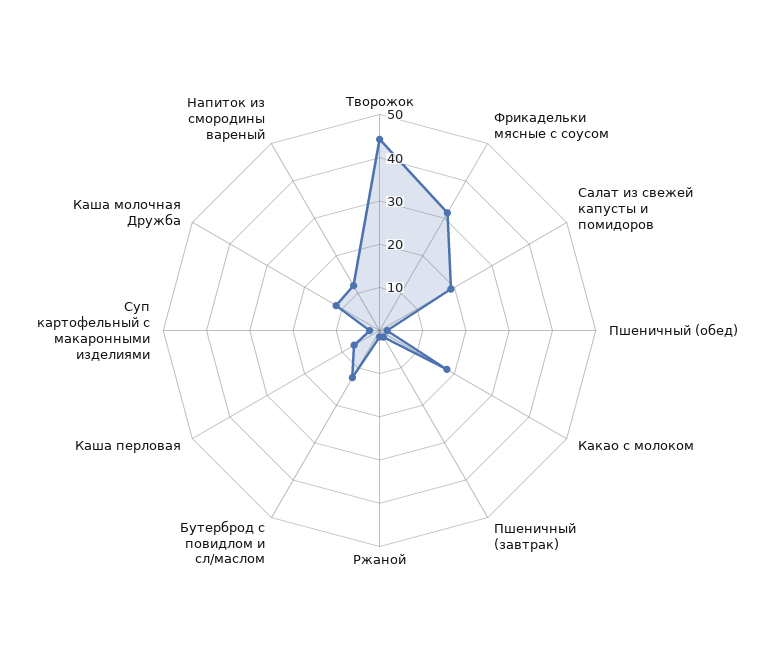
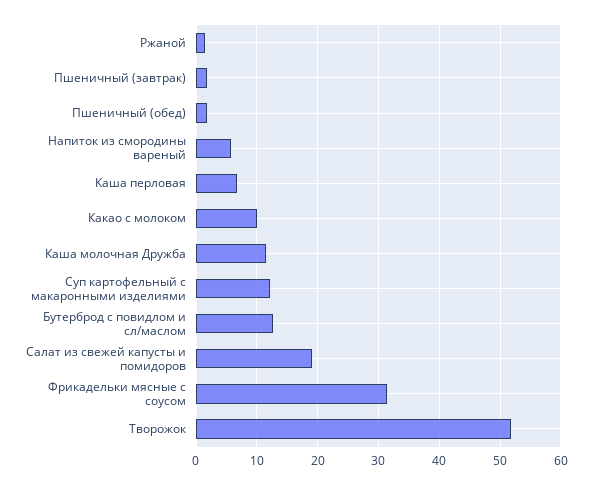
  {
-   "Творожок": 44,
+   "Творожок": 52,
    "Фрикадельки мясные с соусом": 31,
    "Салат из свежей капусты и помидоров": 19,
    "Пшеничный (обед)": 2,
-   "Какао с молоком": 18,
+   "Какао с молоком": 10,
    "Пшеничный (завтрак)": 2,
    "Ржаной": 2,
    "Бутерброд с повидлом и сл/маслом": 13,
    "Каша перловая": 7,
-   "Суп картофельный с макаронными изделиями": 2,
+   "Суп картофельный с макаронными изделиями": 12,
    "Каша молочная Дружба": 12,
-   "Напиток из смородины вареный": 12
+   "Напиток из смородины вареный": 6
  }

